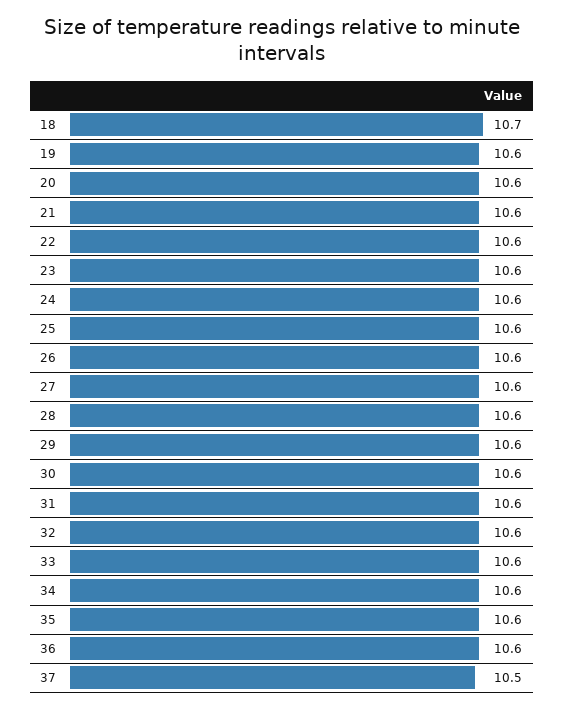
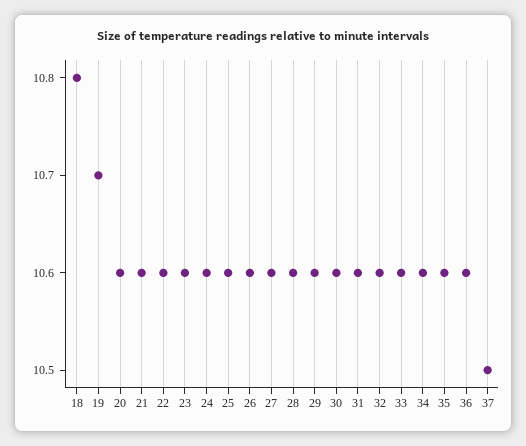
  {
-   "18": 10.7,
+   "18": 10.8,
-   "19": 10.6,
+   "19": 10.7,
    "20": 10.6,
    "21": 10.6,
    "22": 10.6,
    "23": 10.6,
    "24": 10.6,
    "25": 10.6,
    "26": 10.6,
    "27": 10.6,
    "28": 10.6,
    "29": 10.6,
    "30": 10.6,
    "31": 10.6,
    "32": 10.6,
    "33": 10.6,
    "34": 10.6,
    "35": 10.6,
    "36": 10.6,
    "37": 10.5
  }

